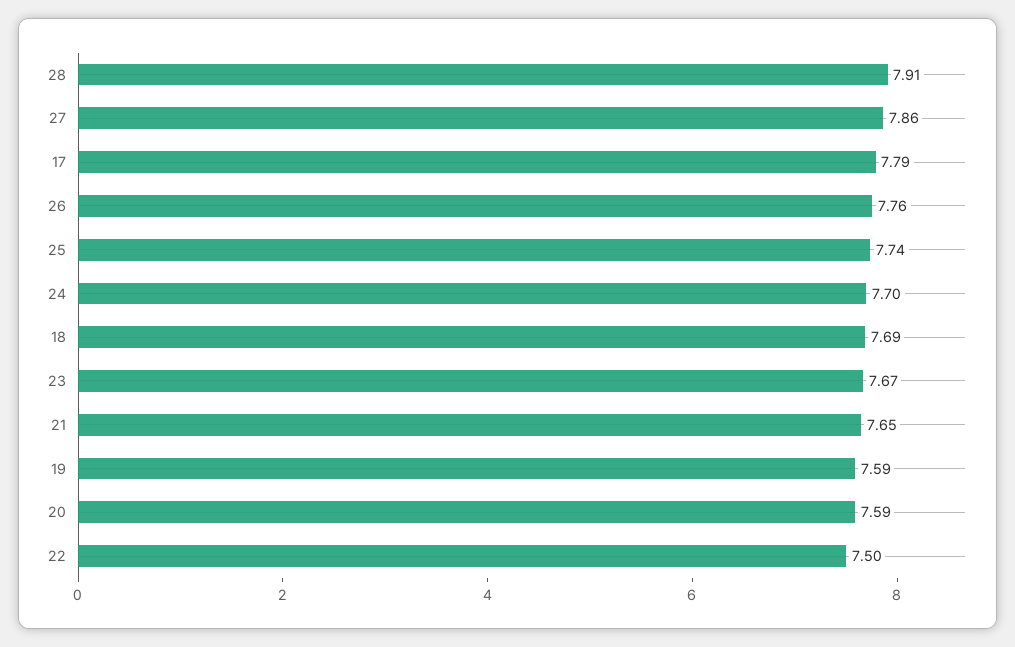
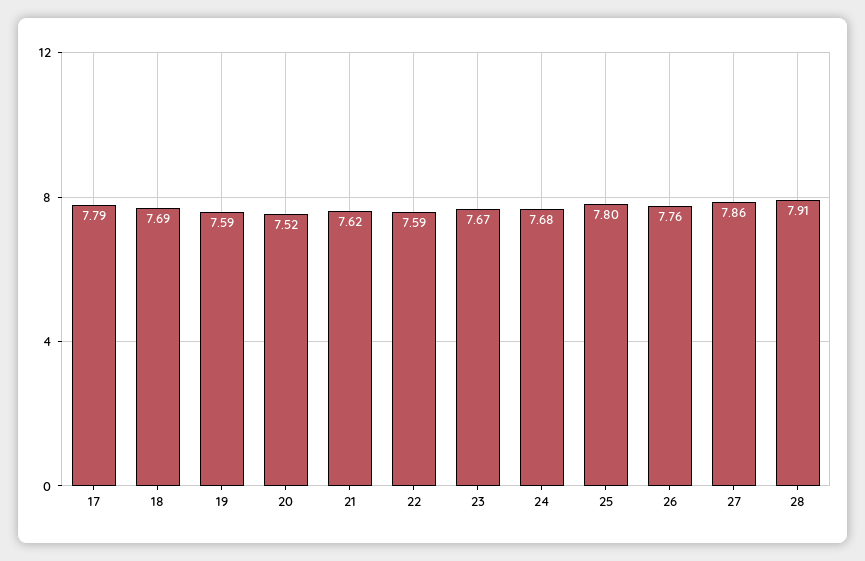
  {
    "28": 7.91,
    "27": 7.86,
    "17": 7.79,
    "26": 7.76,
-   "25": 7.74,
+   "25": 7.8,
-   "24": 7.7,
+   "24": 7.68,
    "18": 7.69,
    "23": 7.67,
-   "21": 7.65,
+   "21": 7.62,
    "19": 7.59,
-   "20": 7.59,
+   "20": 7.52,
-   "22": 7.5
+   "22": 7.59
  }

